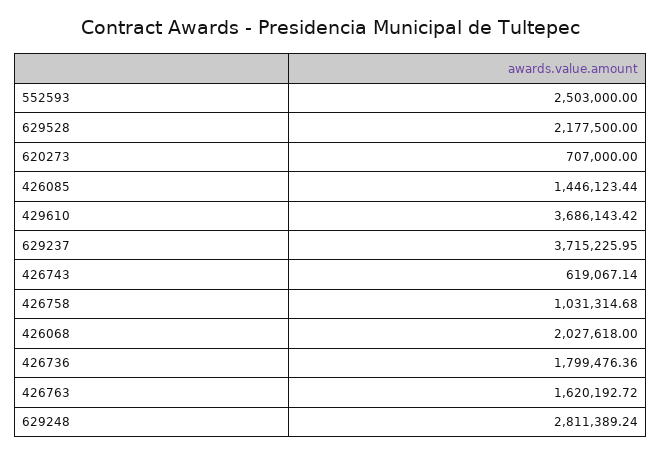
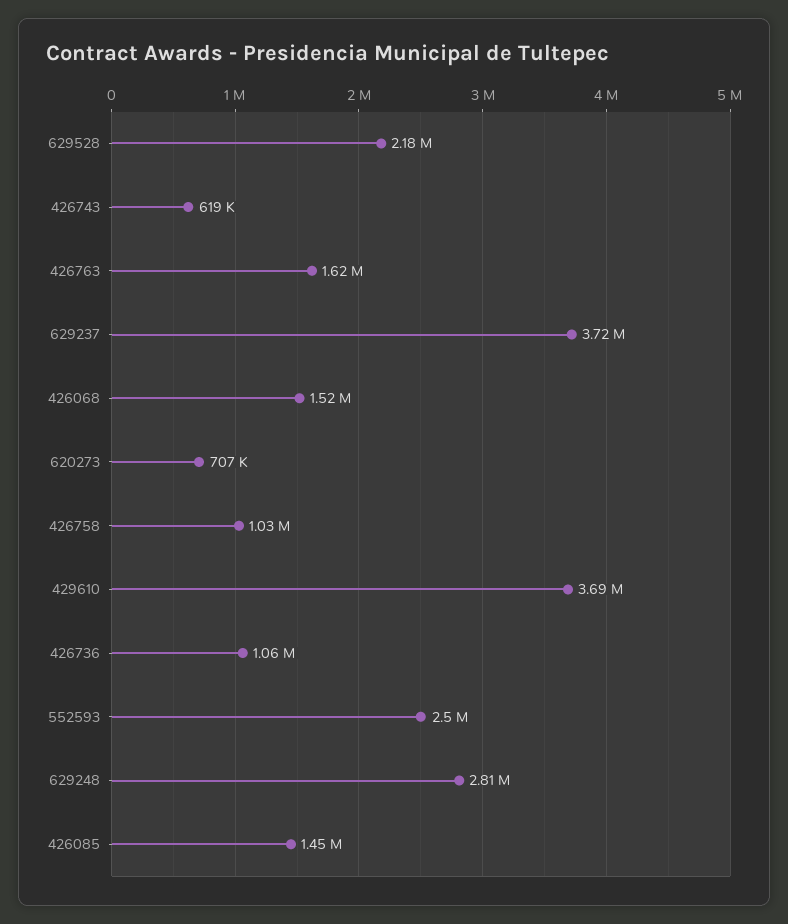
  {
    "552593": 2503000,
    "629528": 2177500,
    "620273": 707000,
    "426085": 1446123.44,
    "429610": 3686143.42,
    "629237": 3715225.95,
    "426743": 619067.14,
    "426758": 1031314.68,
-   "426068": 2027618,
+   "426068": 1520000,
-   "426736": 1799476.36,
+   "426736": 1060000,
    "426763": 1620192.72,
    "629248": 2811389.24
  }

